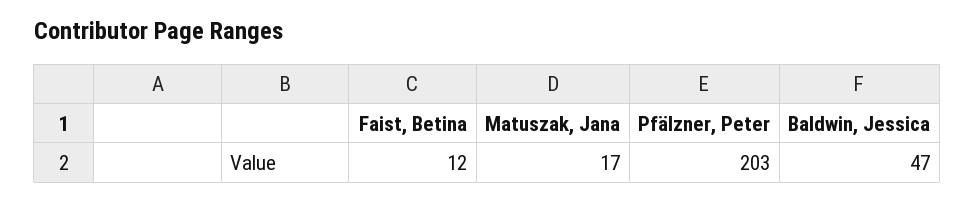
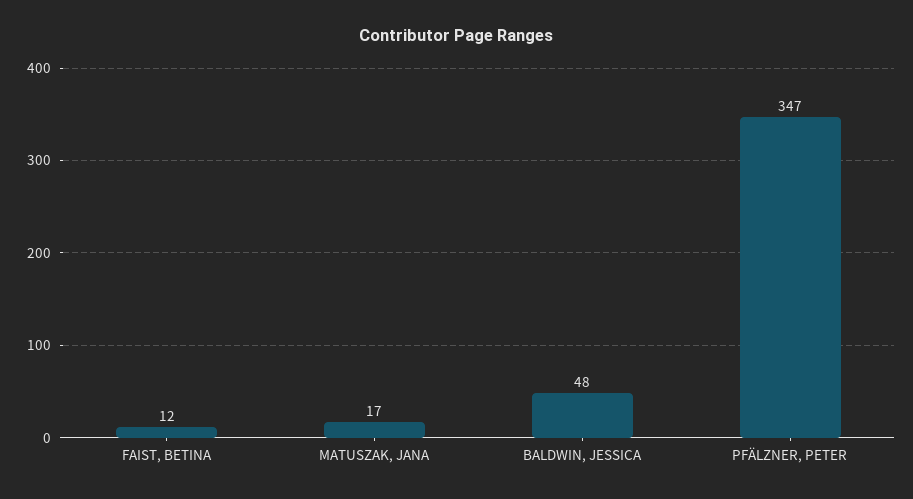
  {
    "Faist, Betina": 12,
    "Matuszak, Jana": 17,
-   "Pfälzner, Peter": 203,
+   "Pfälzner, Peter": 347,
-   "Baldwin, Jessica": 47
+   "Baldwin, Jessica": 48
  }

